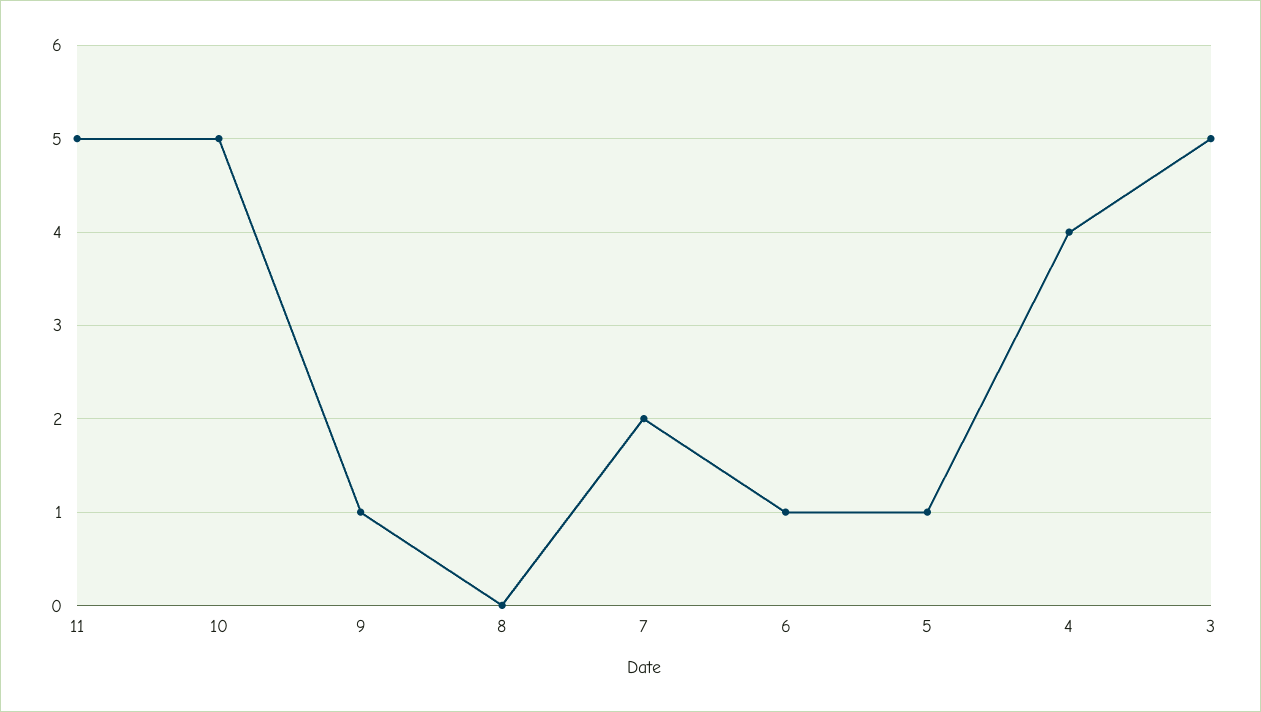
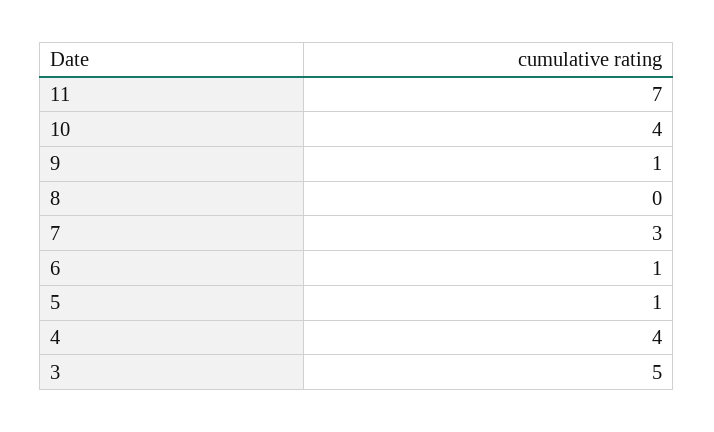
  {
-   "11": 5,
+   "11": 7,
-   "10": 5,
+   "10": 4,
    "9": 1,
    "8": 0,
-   "7": 2,
+   "7": 3,
    "6": 1,
    "5": 1,
    "4": 4,
    "3": 5
  }

